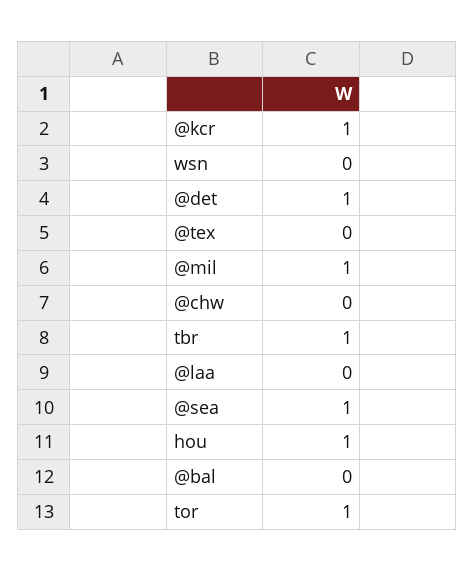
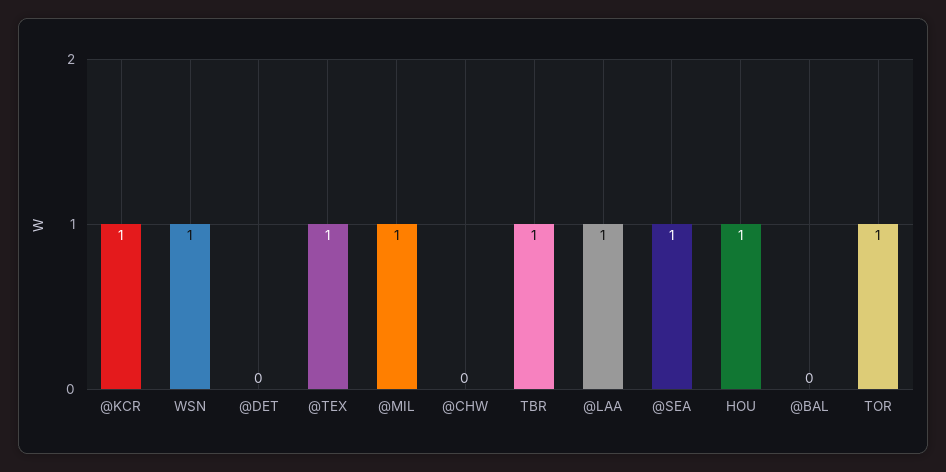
  {
    "@kcr": 1,
-   "wsn": 0,
+   "wsn": 1,
-   "@det": 1,
+   "@det": 0,
-   "@tex": 0,
+   "@tex": 1,
    "@mil": 1,
    "@chw": 0,
    "tbr": 1,
-   "@laa": 0,
+   "@laa": 1,
    "@sea": 1,
    "hou": 1,
    "@bal": 0,
    "tor": 1
  }

